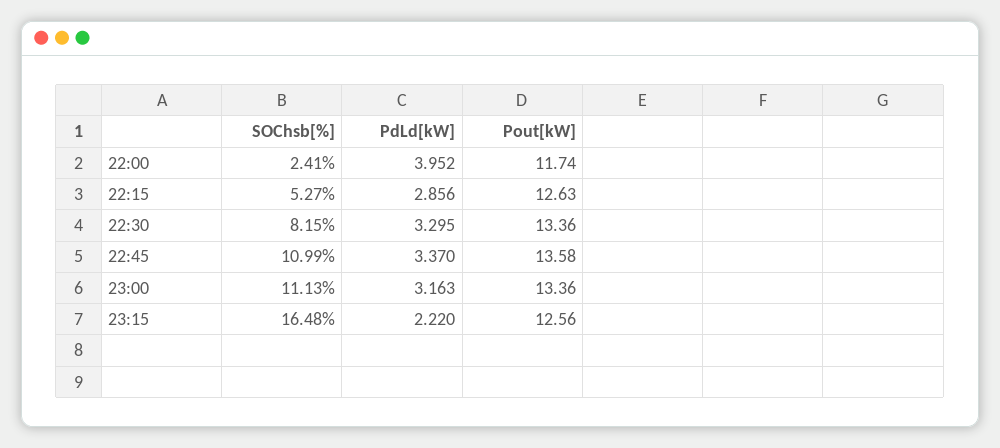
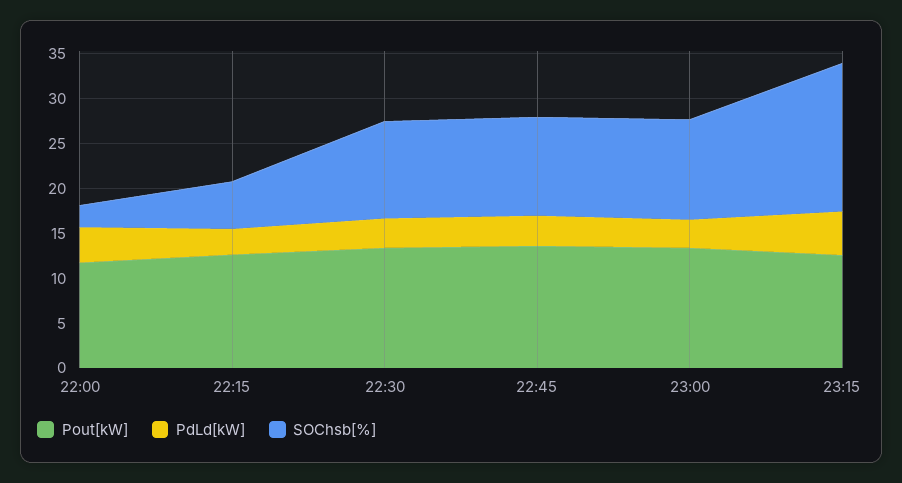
  {
    "SOChsb[%]": {
      "22:00": 2.41,
      "22:15": 5.27,
-     "22:30": 8.15,
+     "22:30": 11,
      "22:45": 10.99,
      "23:00": 11.13,
      "23:15": 16.48
    },
    "PdLd[kW]": {
      "22:00": 3.952,
      "22:15": 2.856,
      "22:30": 3.295,
      "22:45": 3.37,
      "23:00": 3.163,
-     "23:15": 2.22
+     "23:15": 5
    },
    "Pout[kW]": {
      "22:00": 11.74,
      "22:15": 12.63,
      "22:30": 13.36,
      "22:45": 13.58,
      "23:00": 13.36,
      "23:15": 12.56
    }
  }

